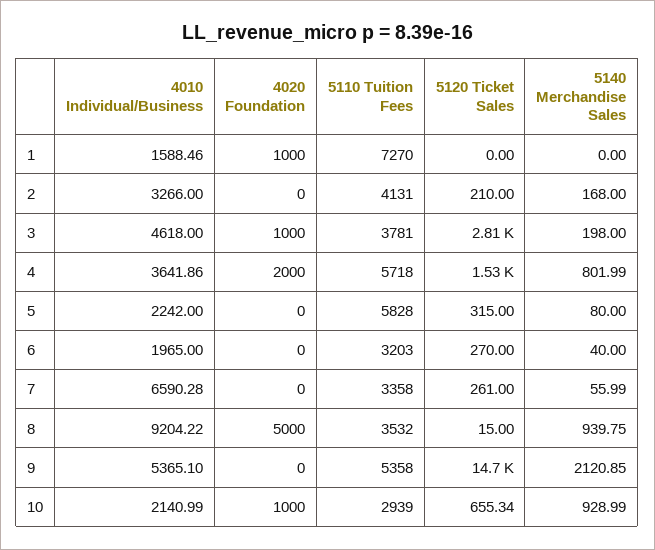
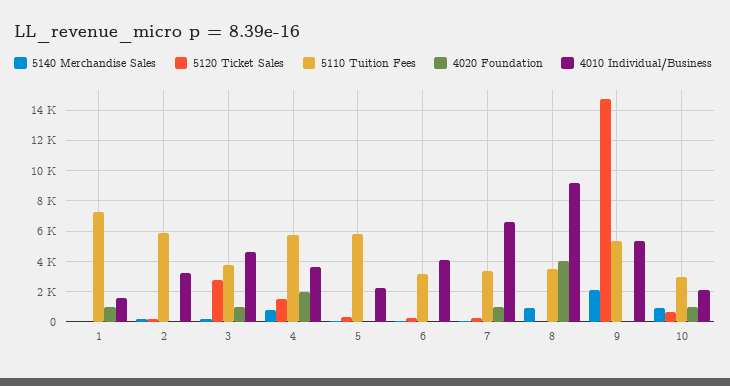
  {
    "4010 Individual/Business": {
      "1": 1588.46,
      "2": 3266,
      "3": 4618,
      "4": 3641.86,
      "5": 2242,
-     "6": 1965,
+     "6": 4000,
      "7": 6590.28,
      "8": 9204.22,
      "9": 5365.1,
      "10": 2140.99
    },
    "4020 Foundation": {
      "1": 1000,
      "2": 0,
      "3": 1000,
      "4": 2000,
      "5": 0,
      "6": 0,
-     "7": 0,
+     "7": 1000,
-     "8": 5000,
+     "8": 4000,
      "9": 0,
      "10": 1000
    },
    "5110 Tuition Fees": {
      "1": 7270,
-     "2": 4131,
+     "2": 6000,
      "3": 3781,
      "4": 5718,
      "5": 5828,
      "6": 3203,
      "7": 3358,
      "8": 3532,
      "9": 5358,
      "10": 2939
    },
    "5120 Ticket Sales": {
      "1": 0,
      "2": 210,
      "3": 2810,
      "4": 1530,
      "5": 315,
      "6": 270,
      "7": 261,
      "8": 15,
      "9": 14700,
      "10": 655.34
    },
    "5140 Merchandise Sales": {
      "1": 0,
      "2": 168,
      "3": 198,
      "4": 801.99,
      "5": 80,
      "6": 40,
      "7": 55.99,
      "8": 939.75,
      "9": 2120.85,
      "10": 928.99
    }
  }

